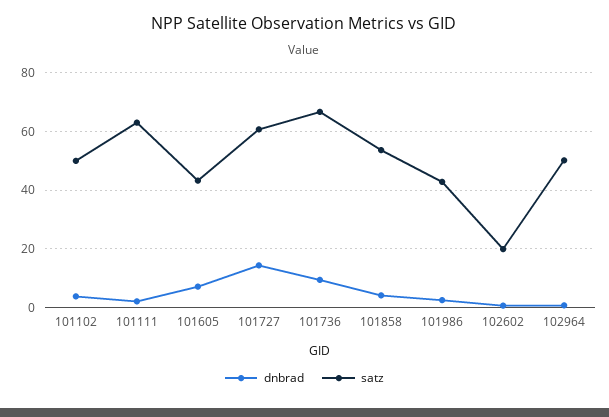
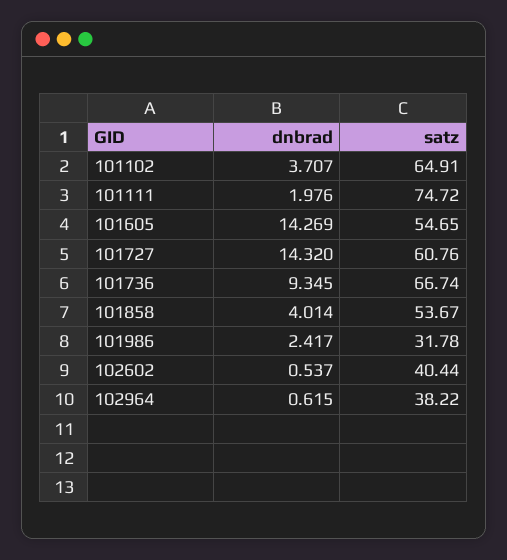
  {
    "dnbrad": {
      "101102": 3.707,
      "101111": 1.976,
-     "101605": 7.5,
+     "101605": 14.269,
      "101727": 14.32,
      "101736": 9.345,
      "101858": 4.014,
      "101986": 2.417,
      "102602": 0.537,
      "102964": 0.615
    },
    "satz": {
-     "101102": 50,
+     "101102": 64.91,
-     "101111": 62.5,
+     "101111": 74.72,
-     "101605": 42.5,
+     "101605": 54.65,
      "101727": 60.76,
      "101736": 66.74,
      "101858": 53.67,
-     "101986": 42.5,
+     "101986": 31.78,
-     "102602": 20,
+     "102602": 40.44,
-     "102964": 50
+     "102964": 38.22
    }
  }

